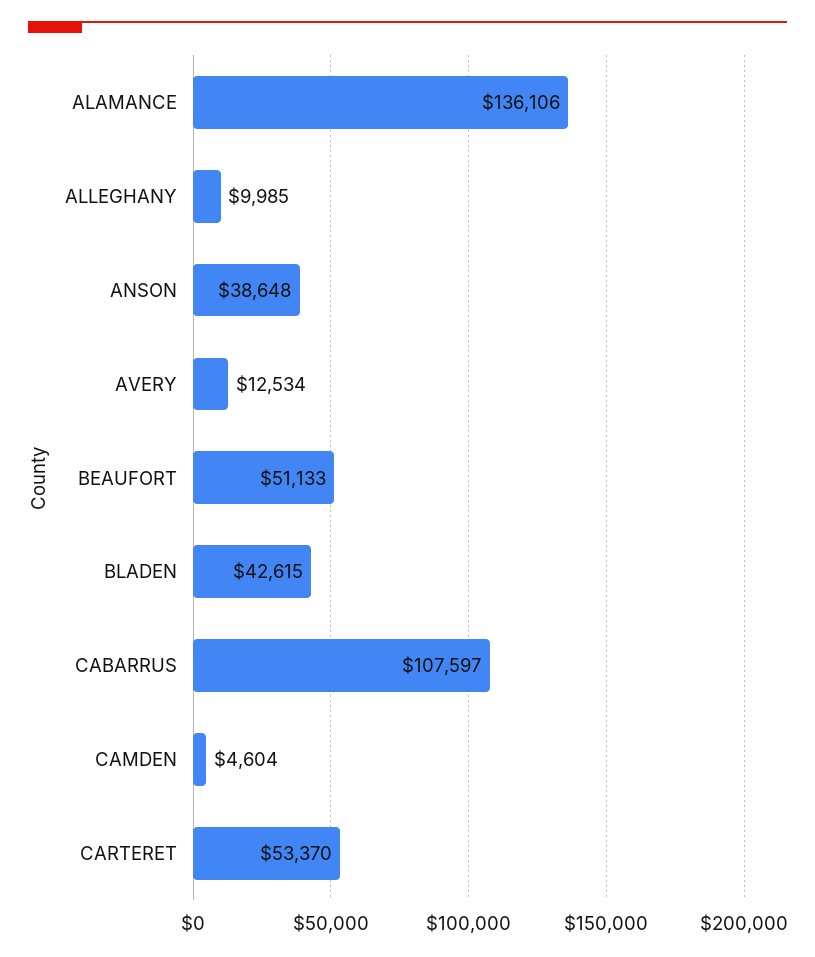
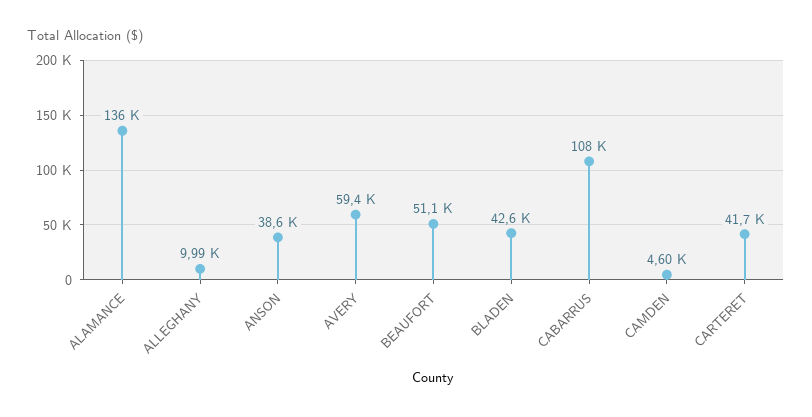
  {
    "ALAMANCE": 136106,
    "ALLEGHANY": 9985,
    "ANSON": 38648,
-   "AVERY": 12534,
+   "AVERY": 59400,
    "BEAUFORT": 51133,
    "BLADEN": 42615,
    "CABARRUS": 107597,
    "CAMDEN": 4604,
-   "CARTERET": 53370
+   "CARTERET": 41700
  }

